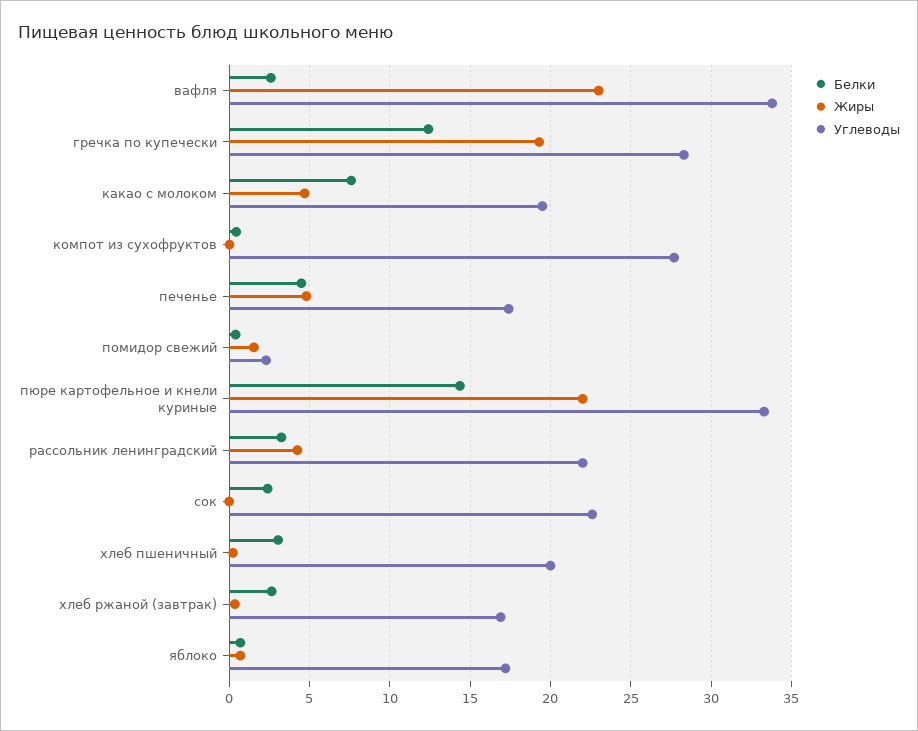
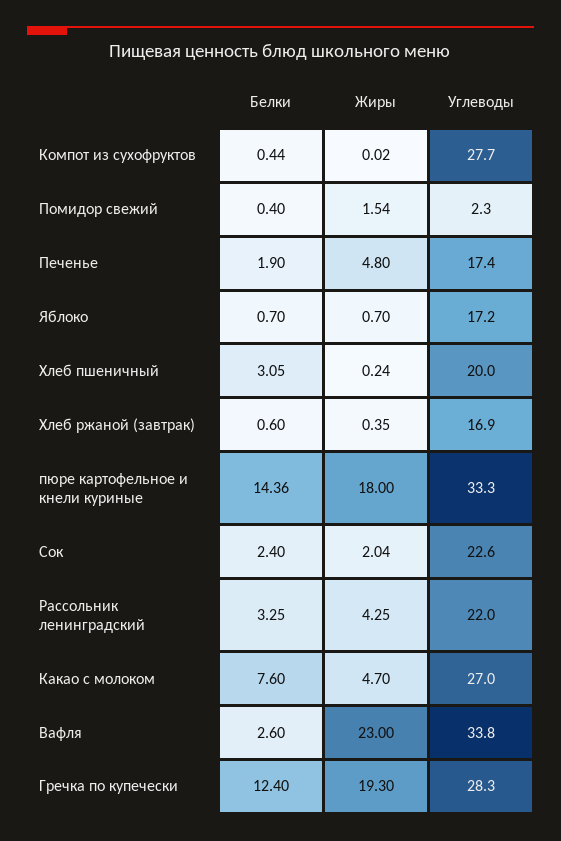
  {
    "Белки": {
      "вафля": 2.6,
      "гречка по купечески": 12.4,
      "какао с молоком": 7.6,
      "компот из сухофруктов": 0.44,
-     "печенье": 4.5,
+     "печенье": 1.9,
      "помидор свежий": 0.4,
      "пюре картофельное и кнели куриные": 14.36,
      "рассольник ленинградский": 3.25,
      "сок": 2.4,
      "хлеб пшеничный": 3.05,
-     "хлеб ржаной (завтрак)": 2.5,
+     "хлеб ржаной (завтрак)": 0.6,
      "яблоко": 0.7
    },
    "Жиры": {
      "вафля": 23,
      "гречка по купечески": 19.3,
      "какао с молоком": 4.7,
      "компот из сухофруктов": 0.02,
      "печенье": 4.8,
      "помидор свежий": 1.54,
-     "пюре картофельное и кнели куриные": 22,
+     "пюре картофельное и кнели куриные": 18,
      "рассольник ленинградский": 4.25,
-     "сок": 0,
+     "сок": 2.04,
      "хлеб пшеничный": 0.24,
      "хлеб ржаной (завтрак)": 0.35,
      "яблоко": 0.7
    },
    "Углеводы": {
      "вафля": 33.8,
      "гречка по купечески": 28.3,
-     "какао с молоком": 19.5,
+     "какао с молоком": 27,
      "компот из сухофруктов": 27.7,
      "печенье": 17.4,
      "помидор свежий": 2.3,
      "пюре картофельное и кнели куриные": 33.3,
      "рассольник ленинградский": 22,
      "сок": 22.6,
      "хлеб пшеничный": 20,
      "хлеб ржаной (завтрак)": 16.9,
      "яблоко": 17.2
    }
  }

